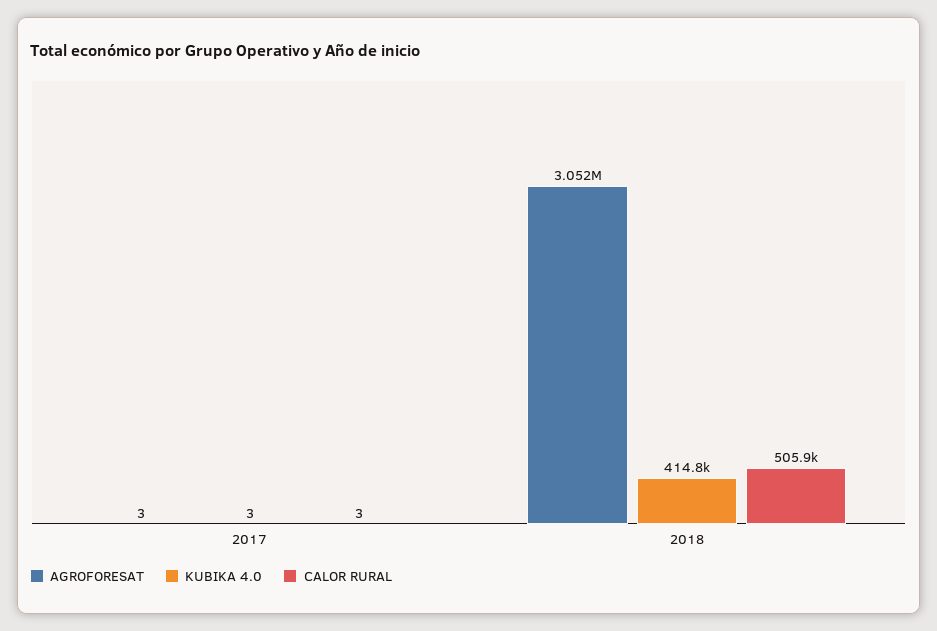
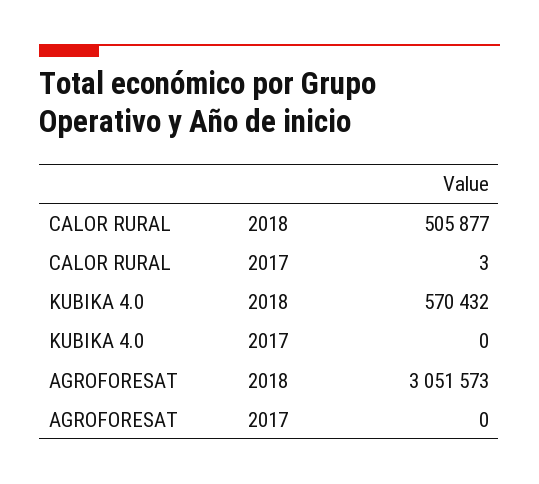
  {
    "AGROFORESAT": {
-     "2017": 3,
+     "2017": 0,
      "2018": 3051573
    },
    "KUBIKA 4.0": {
-     "2017": 3,
+     "2017": 0,
-     "2018": 414800
+     "2018": 570432
    },
    "CALOR RURAL": {
      "2017": 3,
      "2018": 505877
    }
  }

